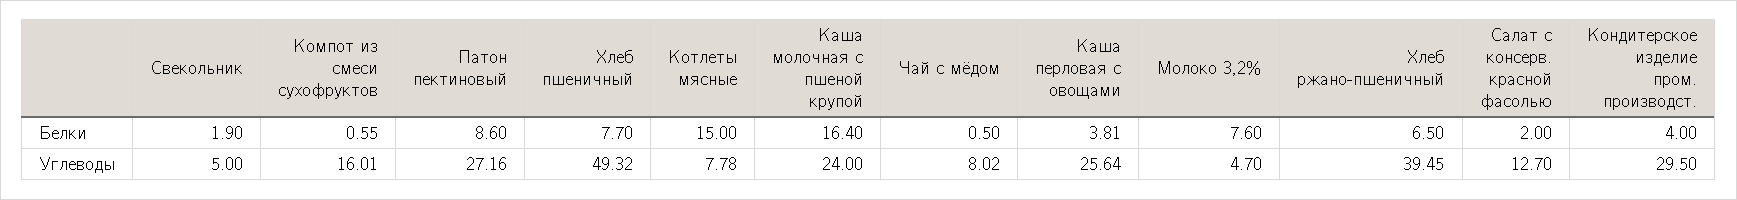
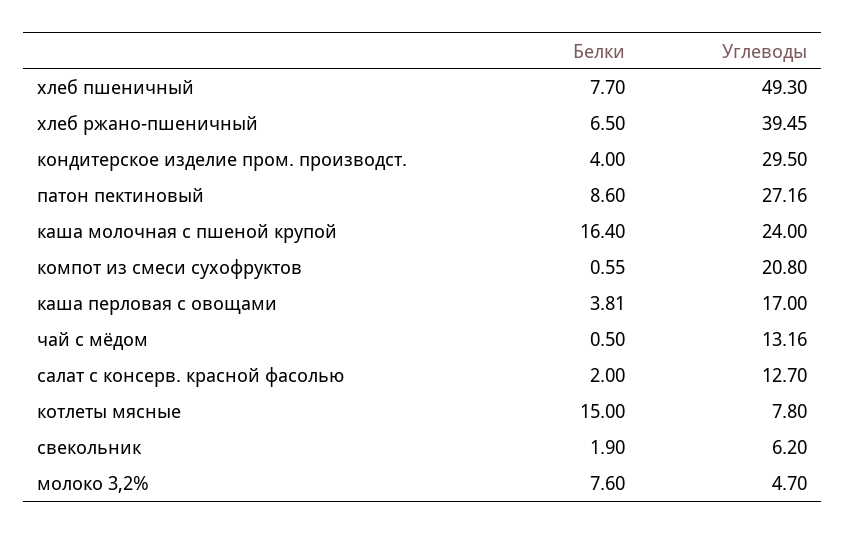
  {
    "Свекольник": {
      "Белки": 1.9,
-     "Углеводы": 5
+     "Углеводы": 6.2
    },
    "Компот из смеси сухофруктов": {
      "Белки": 0.55,
-     "Углеводы": 16.01
+     "Углеводы": 20.8
    },
    "Патон пектиновый": {
      "Белки": 8.6,
      "Углеводы": 27.16
    },
    "Хлеб пшеничный": {
      "Белки": 7.7,
-     "Углеводы": 49.32
+     "Углеводы": 49.3
    },
    "Котлеты мясные": {
      "Белки": 15,
-     "Углеводы": 7.78
+     "Углеводы": 7.8
    },
    "Каша молочная с пшеной крупой": {
      "Белки": 16.4,
      "Углеводы": 24
    },
    "Чай с мёдом": {
      "Белки": 0.5,
-     "Углеводы": 8.02
+     "Углеводы": 13.16
    },
    "Каша перловая с овощами": {
      "Белки": 3.81,
-     "Углеводы": 25.64
+     "Углеводы": 17
    },
    "Молоко 3,2%": {
      "Белки": 7.6,
      "Углеводы": 4.7
    },
    "Хлеб ржано-пшеничный": {
      "Белки": 6.5,
      "Углеводы": 39.45
    },
    "Салат с консерв. красной фасолью": {
      "Белки": 2,
      "Углеводы": 12.7
    },
    "Кондитерское изделие пром. производст.": {
      "Белки": 4,
      "Углеводы": 29.5
    }
  }

